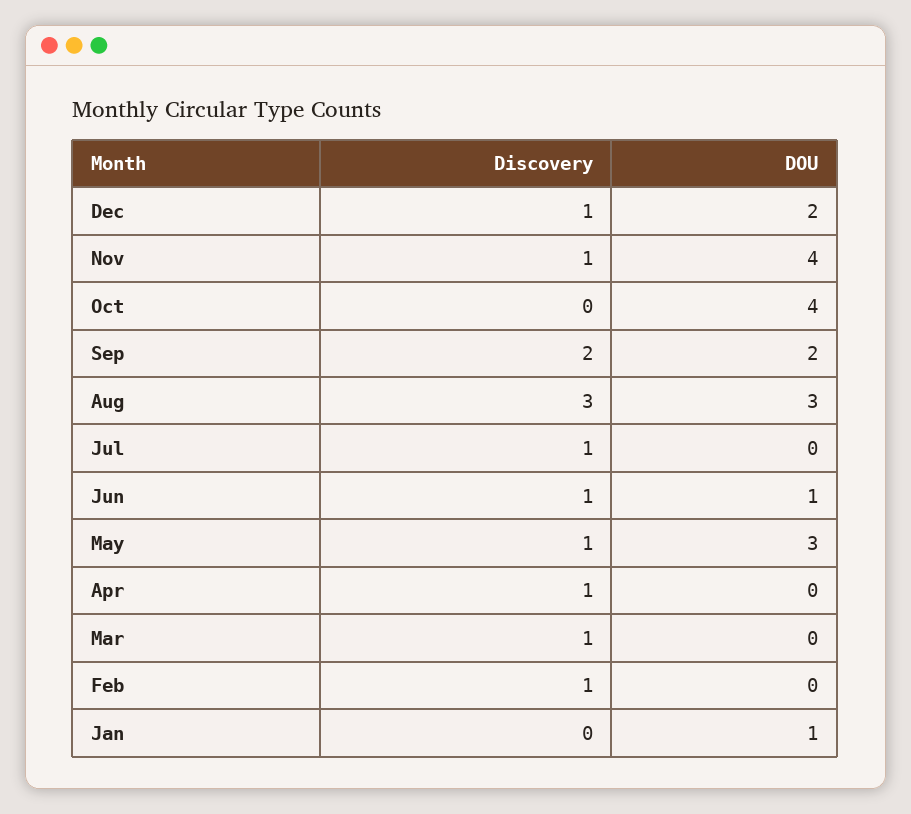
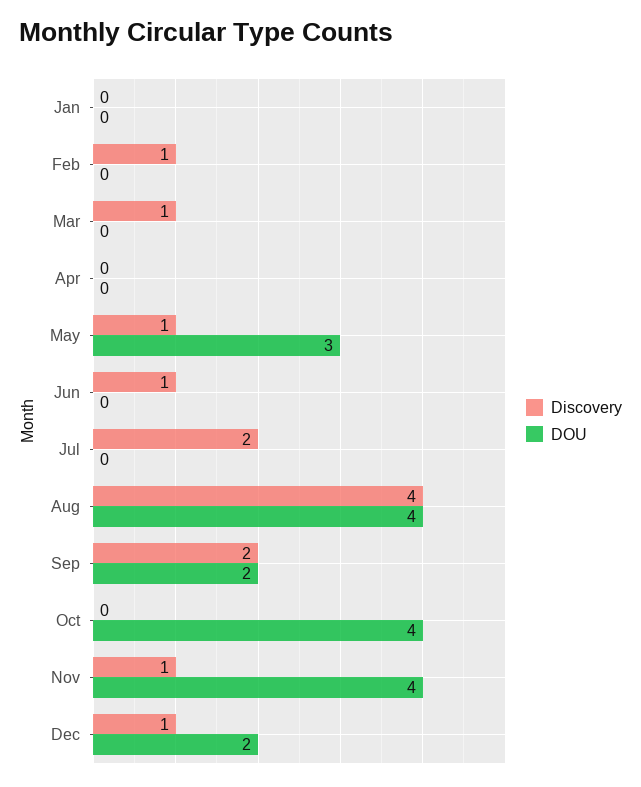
  {
    "Discovery": {
      "Dec": 1,
      "Nov": 1,
      "Oct": 0,
      "Sep": 2,
-     "Aug": 3,
+     "Aug": 4,
-     "Jul": 1,
+     "Jul": 2,
      "Jun": 1,
      "May": 1,
-     "Apr": 1,
+     "Apr": 0,
      "Mar": 1,
      "Feb": 1,
      "Jan": 0
    },
    "DOU": {
      "Dec": 2,
      "Nov": 4,
      "Oct": 4,
      "Sep": 2,
-     "Aug": 3,
+     "Aug": 4,
      "Jul": 0,
-     "Jun": 1,
+     "Jun": 0,
      "May": 3,
      "Apr": 0,
      "Mar": 0,
      "Feb": 0,
-     "Jan": 1
+     "Jan": 0
    }
  }

